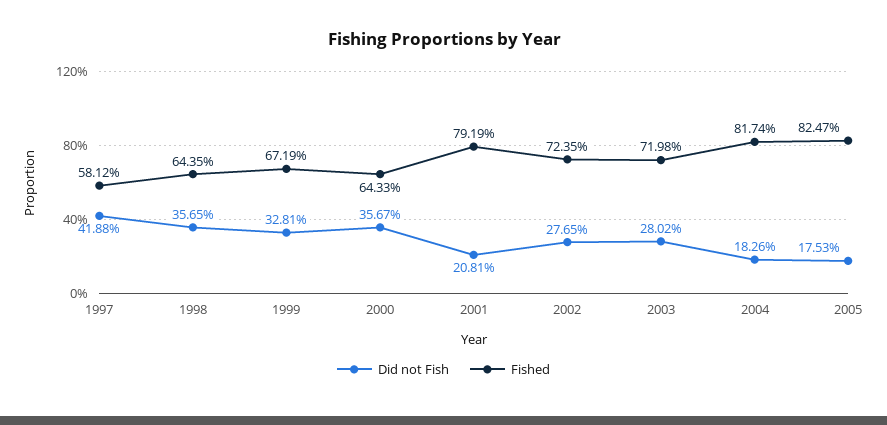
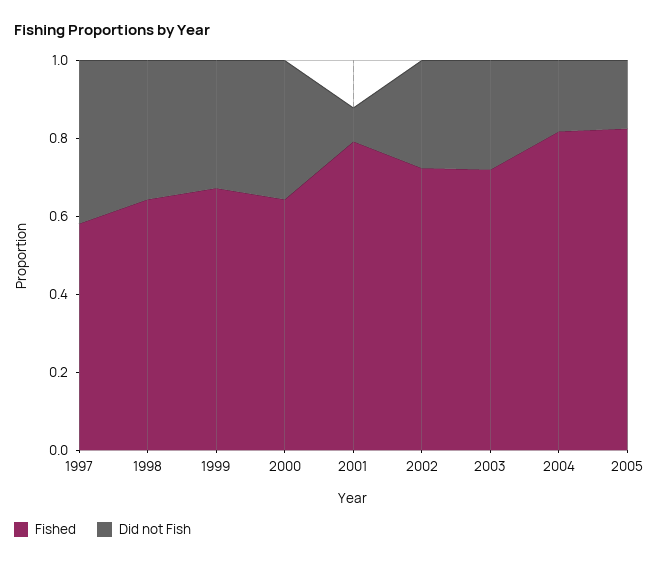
  {
    "Did not Fish": {
      "1997": 0.4188,
      "1998": 0.3565,
      "1999": 0.3281,
      "2000": 0.3567,
-     "2001": 0.2081,
+     "2001": 0.1,
      "2002": 0.2765,
      "2003": 0.2802,
      "2004": 0.1826,
      "2005": 0.1753
    },
    "Fished": {
      "1997": 0.5812,
      "1998": 0.6435,
      "1999": 0.6719,
      "2000": 0.6433,
      "2001": 0.7919,
      "2002": 0.7235,
      "2003": 0.7198,
      "2004": 0.8174,
      "2005": 0.8247
    }
  }

